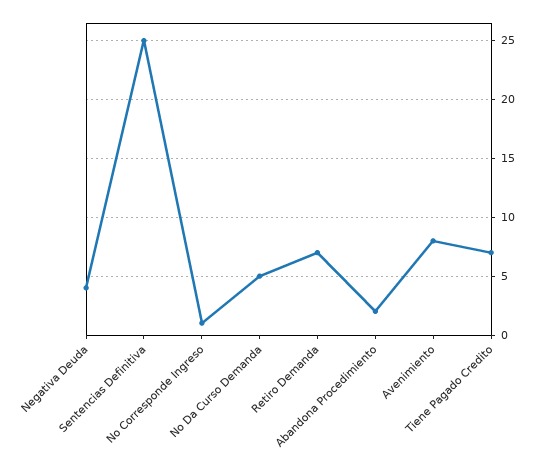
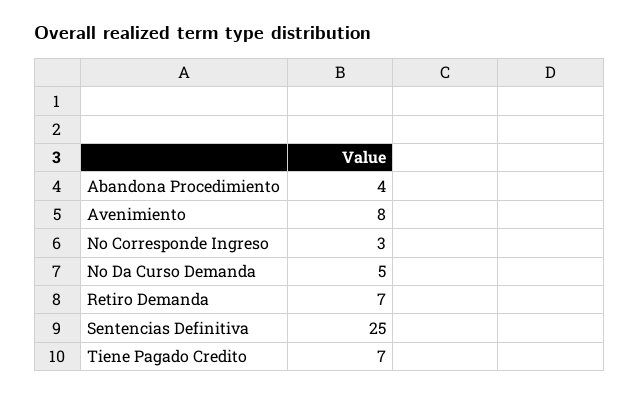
  {
-   "Negativa Deuda": 4,
    "Sentencias Definitiva": 25,
-   "No Corresponde Ingreso": 1,
+   "No Corresponde Ingreso": 3,
    "No Da Curso Demanda": 5,
    "Retiro Demanda": 7,
-   "Abandona Procedimiento": 2,
+   "Abandona Procedimiento": 4,
    "Avenimiento": 8,
    "Tiene Pagado Credito": 7
  }

